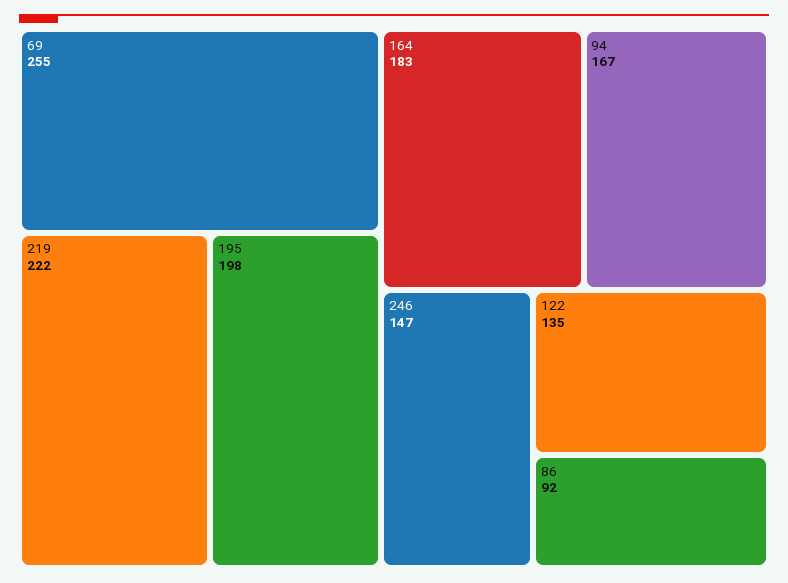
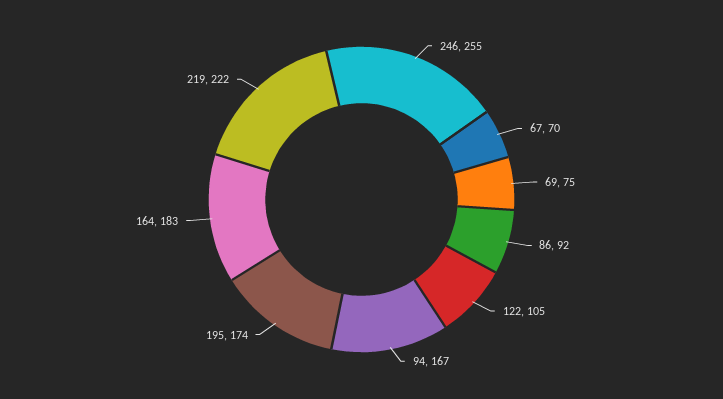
  {
-   "69": 255,
+   "69": 75,
    "219": 222,
-   "195": 198,
+   "195": 174,
    "164": 183,
    "94": 167,
-   "246": 147,
+   "246": 255,
-   "122": 135,
+   "122": 105,
-   "86": 92
+   "86": 92,
+   "67": 70
  }

